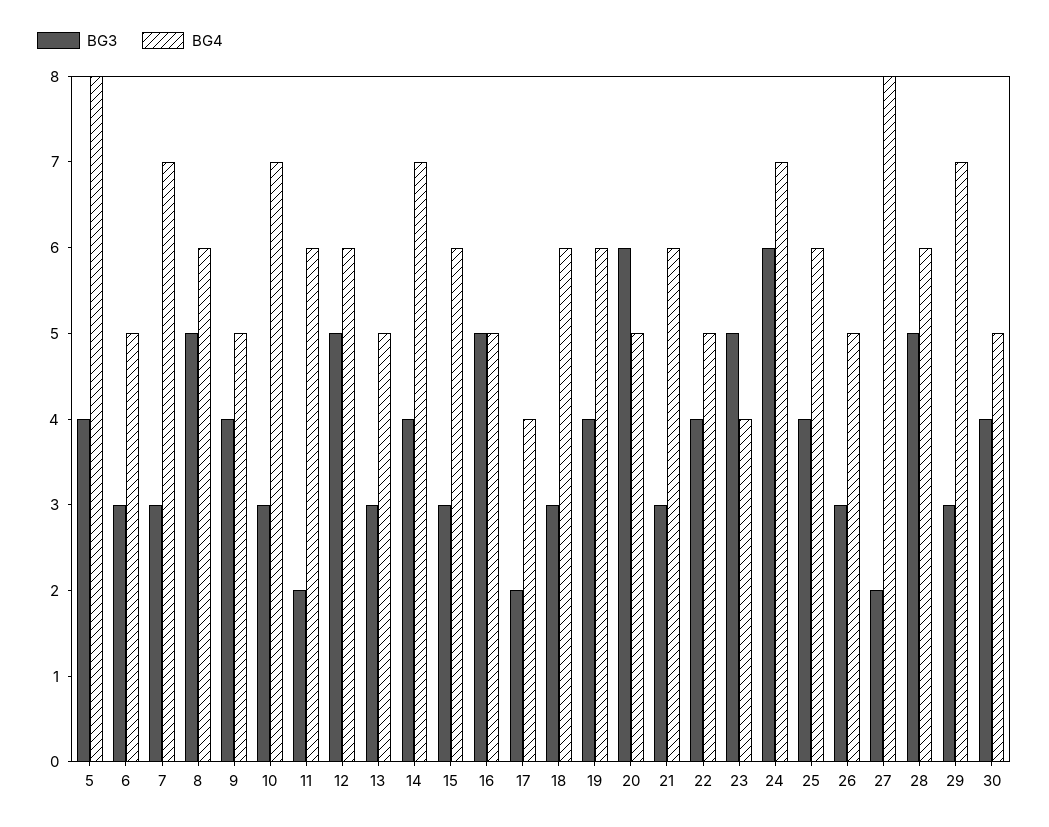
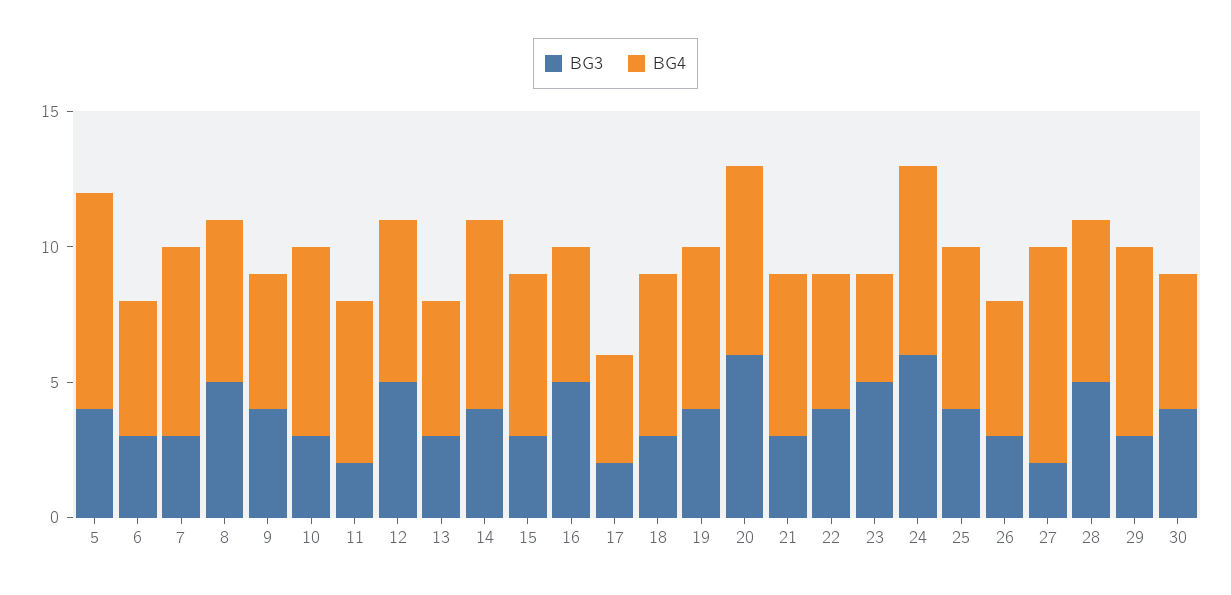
  {
    "BG3": {
      "5": 4,
      "6": 3,
      "7": 3,
      "8": 5,
      "9": 4,
      "10": 3,
      "11": 2,
      "12": 5,
      "13": 3,
      "14": 4,
      "15": 3,
      "16": 5,
      "17": 2,
      "18": 3,
      "19": 4,
      "20": 6,
      "21": 3,
      "22": 4,
      "23": 5,
      "24": 6,
      "25": 4,
      "26": 3,
      "27": 2,
      "28": 5,
      "29": 3,
      "30": 4
    },
    "BG4": {
      "5": 8,
      "6": 5,
      "7": 7,
      "8": 6,
      "9": 5,
      "10": 7,
      "11": 6,
      "12": 6,
      "13": 5,
      "14": 7,
      "15": 6,
      "16": 5,
      "17": 4,
      "18": 6,
      "19": 6,
-     "20": 5,
+     "20": 7,
      "21": 6,
      "22": 5,
      "23": 4,
      "24": 7,
      "25": 6,
      "26": 5,
      "27": 8,
      "28": 6,
      "29": 7,
      "30": 5
    }
  }

